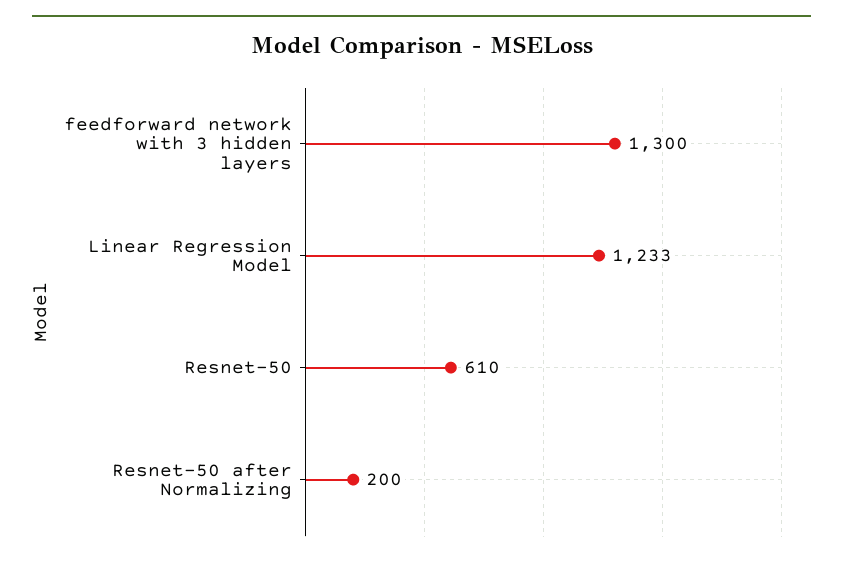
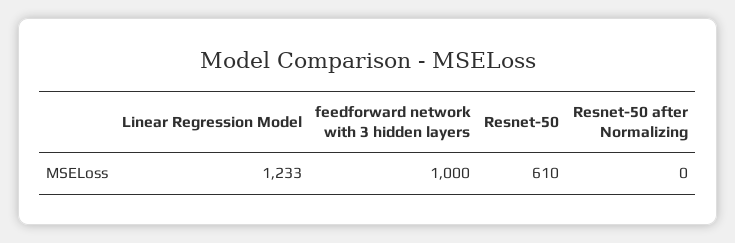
  {
-   "feedforward network with 3 hidden layers": 1300,
+   "feedforward network with 3 hidden layers": 1000,
    "Linear Regression Model": 1233,
    "Resnet-50": 610,
-   "Resnet-50 after Normalizing": 200
+   "Resnet-50 after Normalizing": 0
  }

